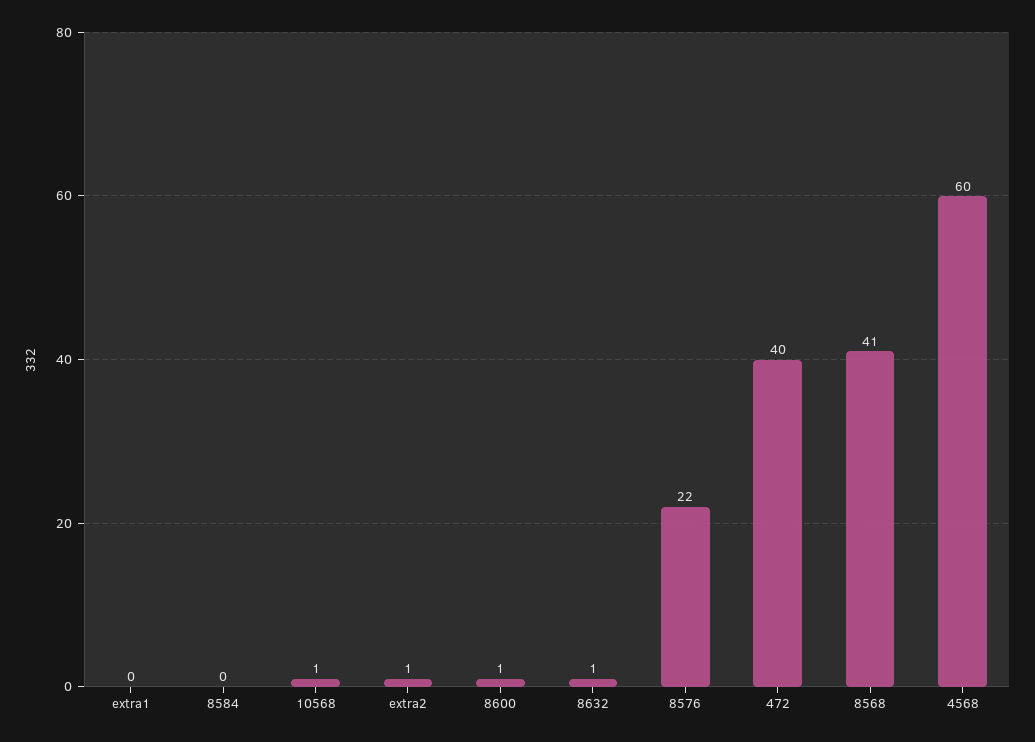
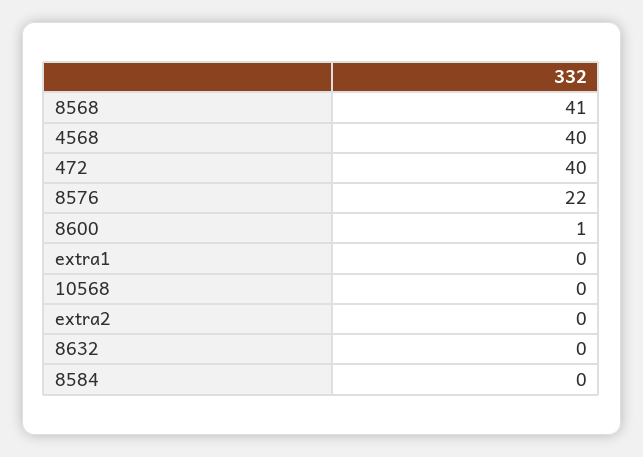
  {
    "extra1": 0,
    "8584": 0,
-   "10568": 1,
+   "10568": 0,
-   "extra2": 1,
+   "extra2": 0,
    "8600": 1,
-   "8632": 1,
+   "8632": 0,
    "8576": 22,
    "472": 40,
    "8568": 41,
-   "4568": 60
+   "4568": 40
  }

